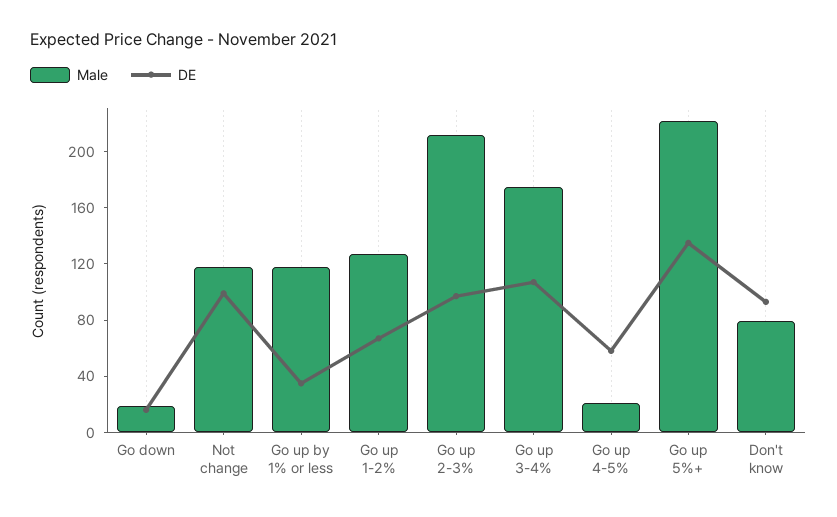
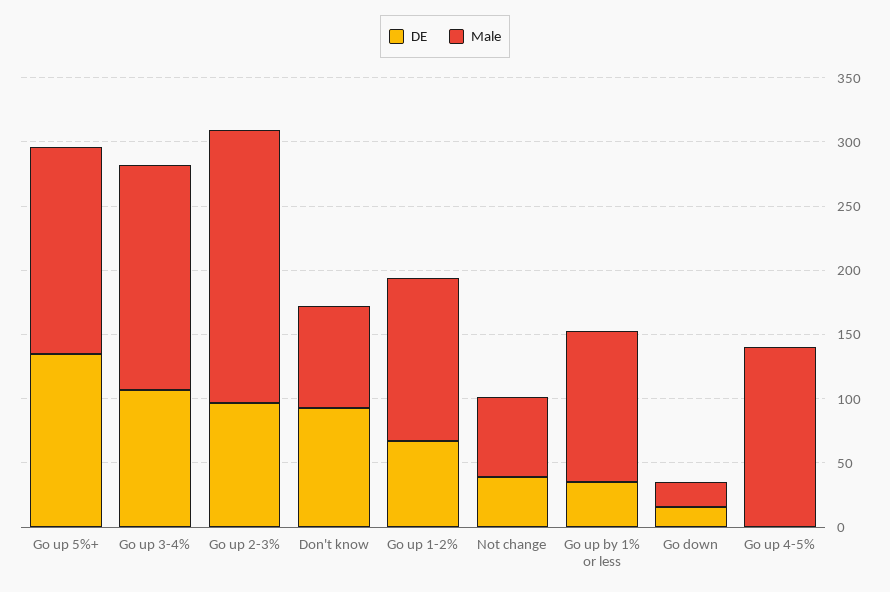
  {
    "Male": {
      "Go down": 20,
-     "Not change": 120,
+     "Not change": 60,
      "Go up by 1% or less": 120,
      "Go up 1-2%": 130,
      "Go up 2-3%": 210,
      "Go up 3-4%": 180,
-     "Go up 4-5%": 20,
+     "Go up 4-5%": 140,
-     "Go up 5%+": 220,
+     "Go up 5%+": 160,
      "Don't know": 80
    },
    "DE": {
      "Go down": 20,
-     "Not change": 100,
+     "Not change": 40,
      "Go up by 1% or less": 40,
      "Go up 1-2%": 70,
      "Go up 2-3%": 100,
      "Go up 3-4%": 110,
-     "Go up 4-5%": 60,
+     "Go up 4-5%": 0,
      "Go up 5%+": 140,
      "Don't know": 90
    }
  }

